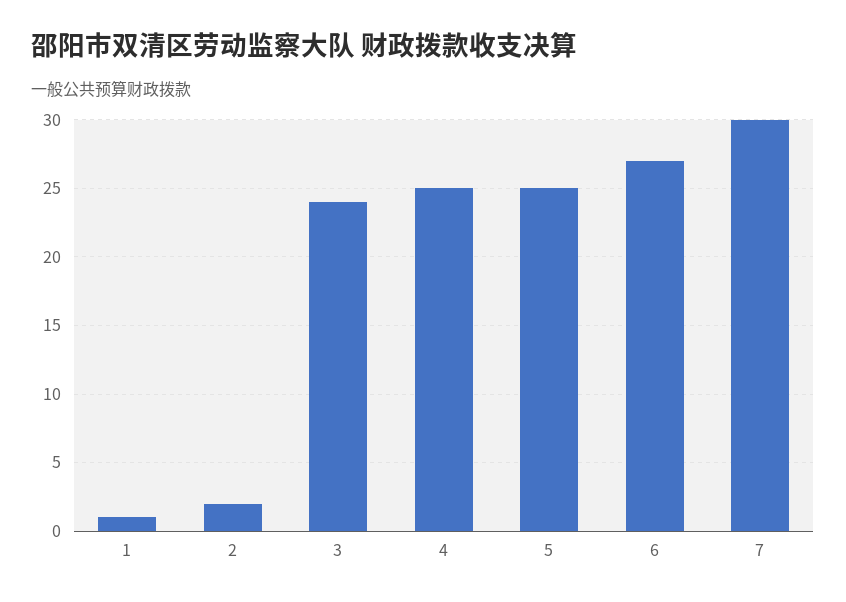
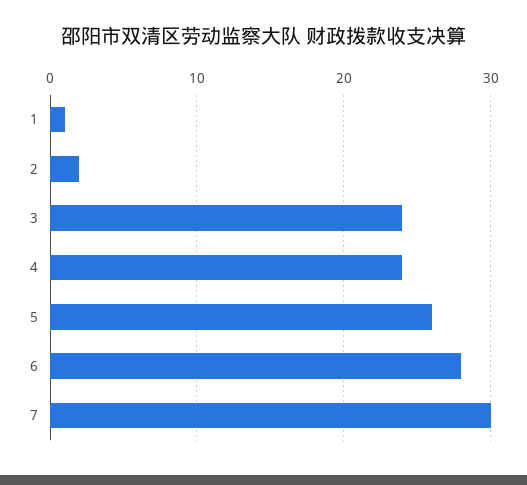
  {
    "1": 1,
    "2": 2,
    "3": 24,
-   "4": 25,
+   "4": 24,
-   "5": 25,
+   "5": 26,
-   "6": 27,
+   "6": 28,
    "7": 30
  }

